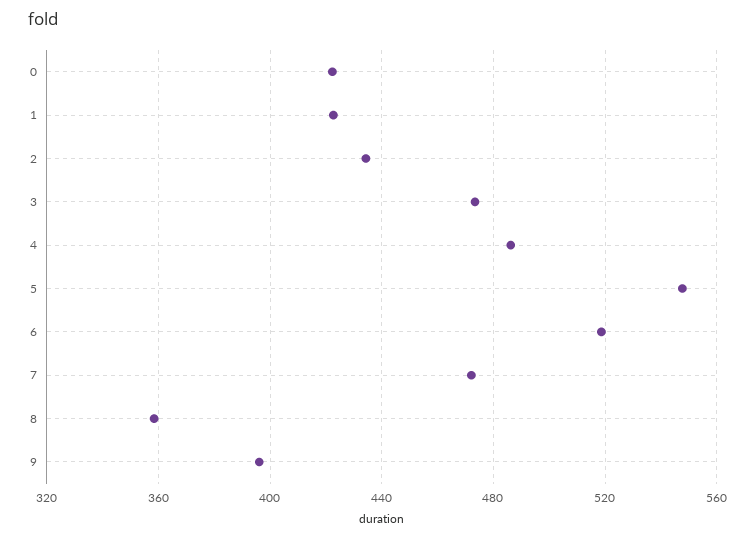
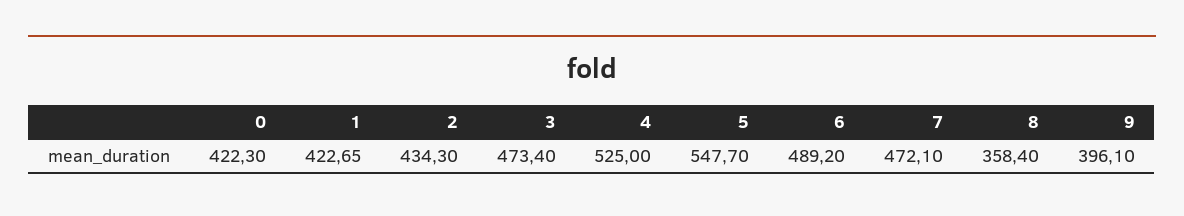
  {
    "0": 422.3,
    "1": 422.65,
    "2": 434.3,
    "3": 473.4,
-   "4": 485,
+   "4": 525,
    "5": 547.7,
-   "6": 520,
+   "6": 489.2,
    "7": 472.1,
    "8": 358.4,
    "9": 396.1
  }

